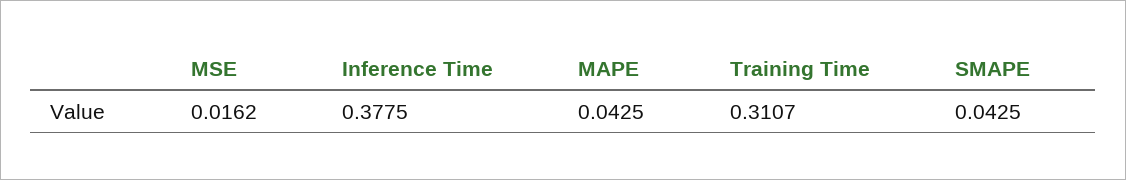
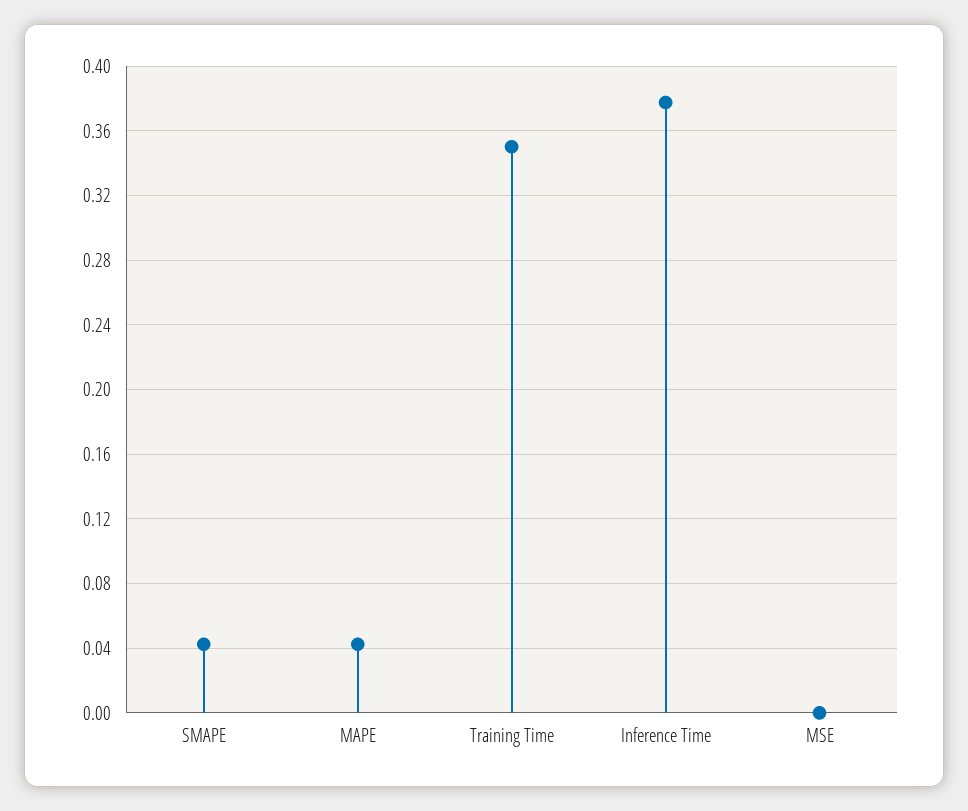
  {
-   "MSE": 0.0162,
+   "MSE": 0,
    "Inference Time": 0.3775,
    "MAPE": 0.0425,
-   "Training Time": 0.3107,
+   "Training Time": 0.35,
    "SMAPE": 0.0425
  }

